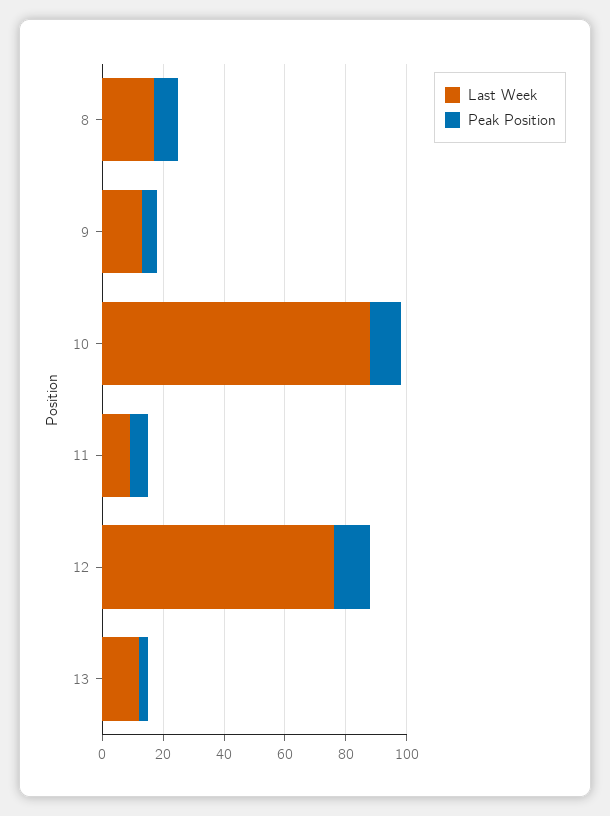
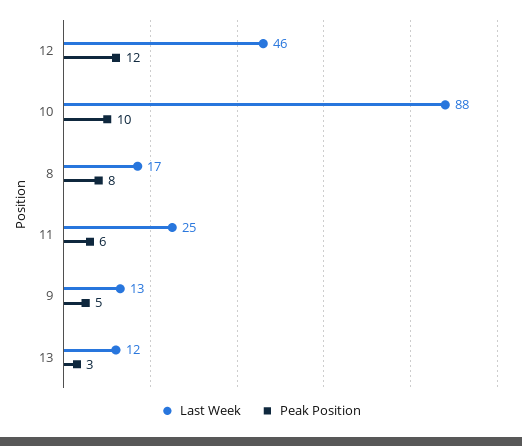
  {
    "Last Week": {
      "8": 17,
      "9": 13,
      "10": 88,
-     "11": 10,
+     "11": 25,
-     "12": 75,
+     "12": 46,
      "13": 12
    },
    "Peak Position": {
      "8": 8,
      "9": 5,
      "10": 10,
      "11": 6,
      "12": 12,
      "13": 3
    }
  }

